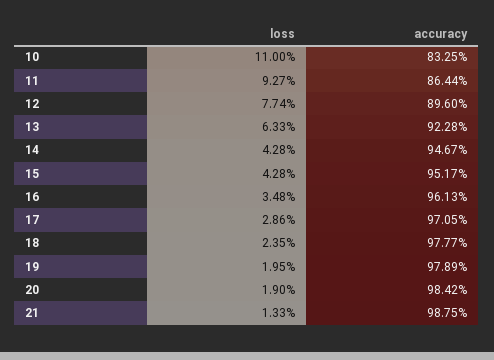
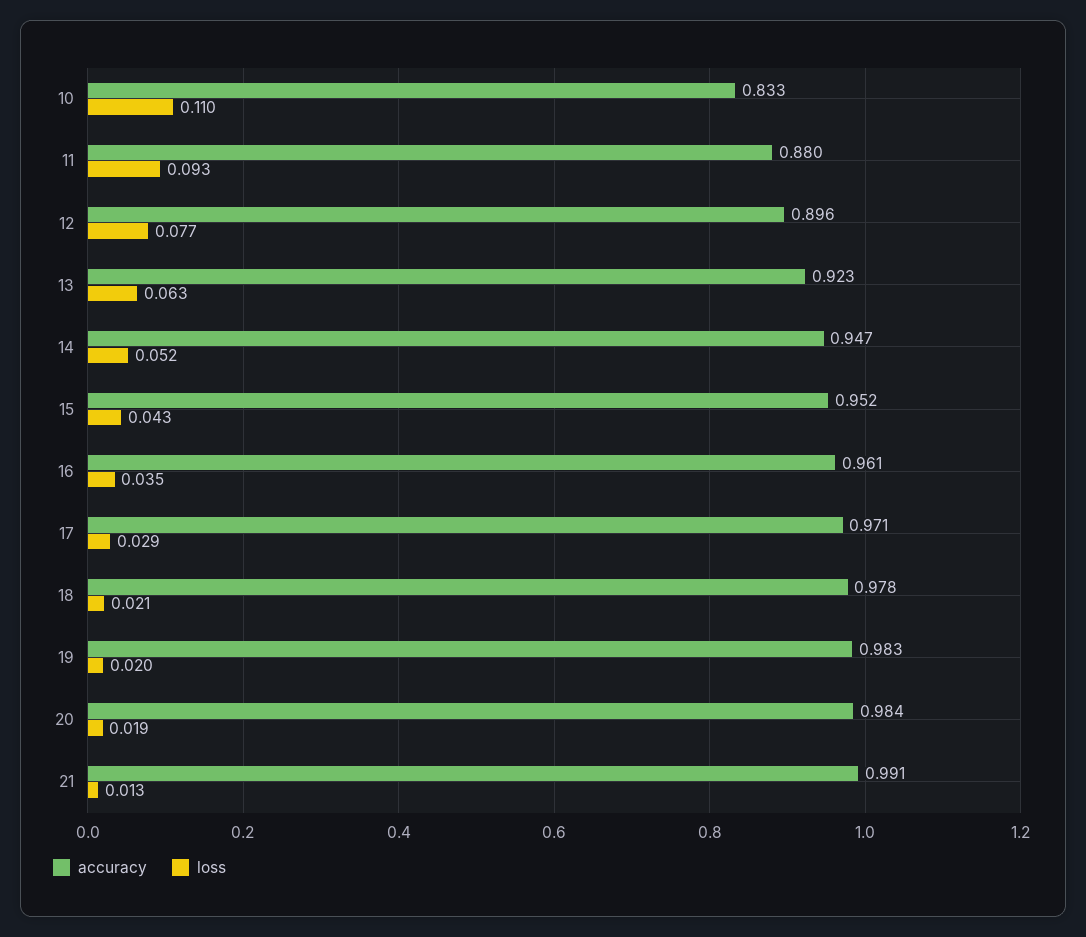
  {
    "loss": {
      "10": 0.11,
      "11": 0.0927,
      "12": 0.0774,
      "13": 0.0633,
-     "14": 0.0428,
+     "14": 0.052,
      "15": 0.0428,
      "16": 0.0348,
      "17": 0.0286,
-     "18": 0.0235,
+     "18": 0.021,
      "19": 0.0195,
      "20": 0.019,
      "21": 0.0133
    },
    "accuracy": {
      "10": 0.8325,
-     "11": 0.8644,
+     "11": 0.88,
      "12": 0.896,
      "13": 0.9228,
      "14": 0.9467,
      "15": 0.9517,
      "16": 0.9613,
      "17": 0.9705,
      "18": 0.9777,
-     "19": 0.9789,
+     "19": 0.983,
      "20": 0.9842,
-     "21": 0.9875
+     "21": 0.991
    }
  }

